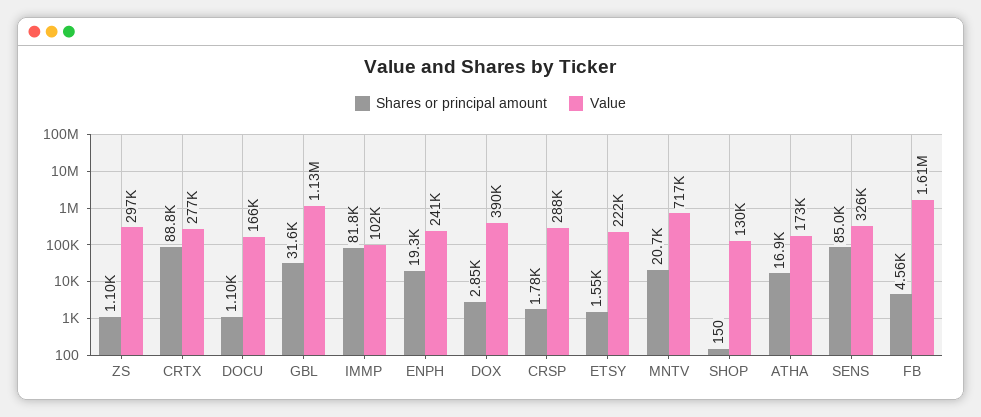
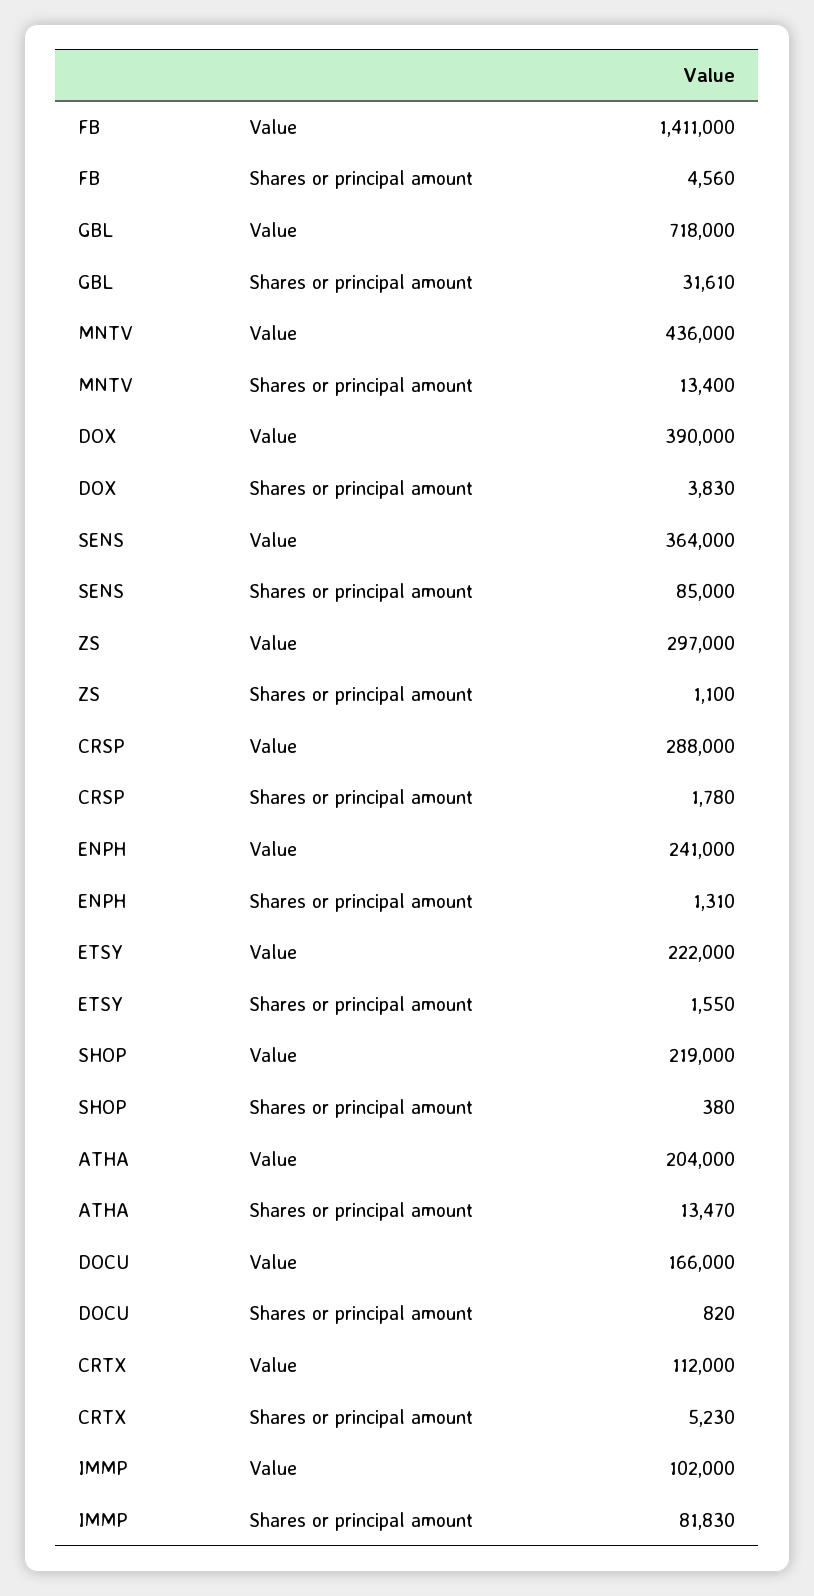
  {
    "Shares or principal amount": {
      "ZS": 1100,
-     "CRTX": 88800,
+     "CRTX": 5230,
-     "DOCU": 1100,
+     "DOCU": 820,
      "GBL": 31610,
      "IMMP": 81830,
-     "ENPH": 19300,
+     "ENPH": 1310,
-     "DOX": 2850,
+     "DOX": 3830,
      "CRSP": 1780,
      "ETSY": 1550,
-     "MNTV": 20700,
+     "MNTV": 13400,
-     "SHOP": 150,
+     "SHOP": 380,
-     "ATHA": 16900,
+     "ATHA": 13470,
      "SENS": 85000,
      "FB": 4560
    },
    "Value": {
      "ZS": 297000,
-     "CRTX": 277000,
+     "CRTX": 112000,
      "DOCU": 166000,
-     "GBL": 1130000,
+     "GBL": 718000,
      "IMMP": 102000,
      "ENPH": 241000,
      "DOX": 390000,
      "CRSP": 288000,
      "ETSY": 222000,
-     "MNTV": 717000,
+     "MNTV": 436000,
-     "SHOP": 130000,
+     "SHOP": 219000,
-     "ATHA": 173000,
+     "ATHA": 204000,
-     "SENS": 326000,
+     "SENS": 364000,
-     "FB": 1610000
+     "FB": 1411000
    }
  }

